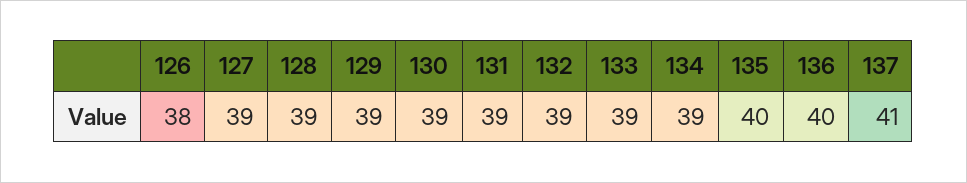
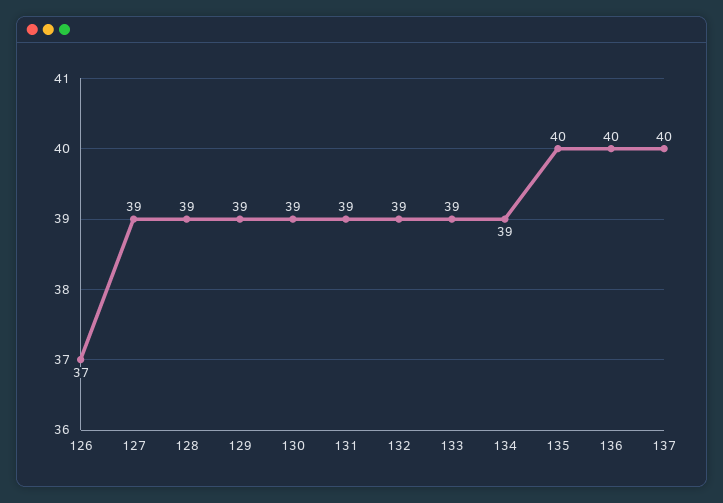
  {
-   "126": 38,
+   "126": 37,
    "127": 39,
    "128": 39,
    "129": 39,
    "130": 39,
    "131": 39,
    "132": 39,
    "133": 39,
    "134": 39,
    "135": 40,
    "136": 40,
-   "137": 41
+   "137": 40
  }

